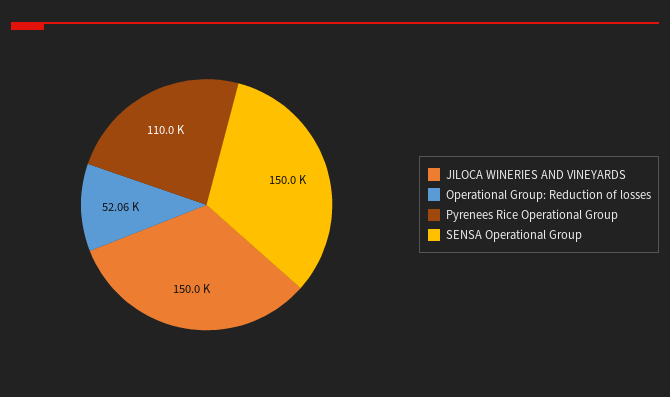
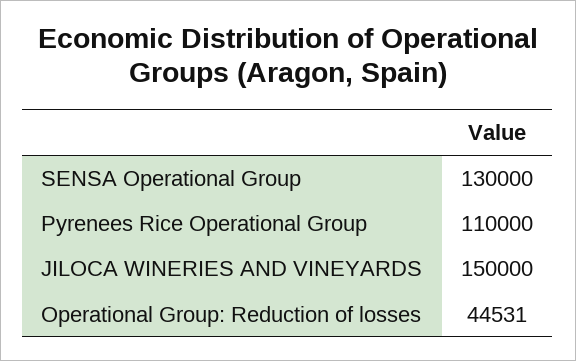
  {
    "JILOCA WINERIES AND VINEYARDS": 150000,
-   "Operational Group: Reduction of losses": 52060,
+   "Operational Group: Reduction of losses": 44531,
    "Pyrenees Rice Operational Group": 110000,
-   "SENSA Operational Group": 150000
+   "SENSA Operational Group": 130000
  }

